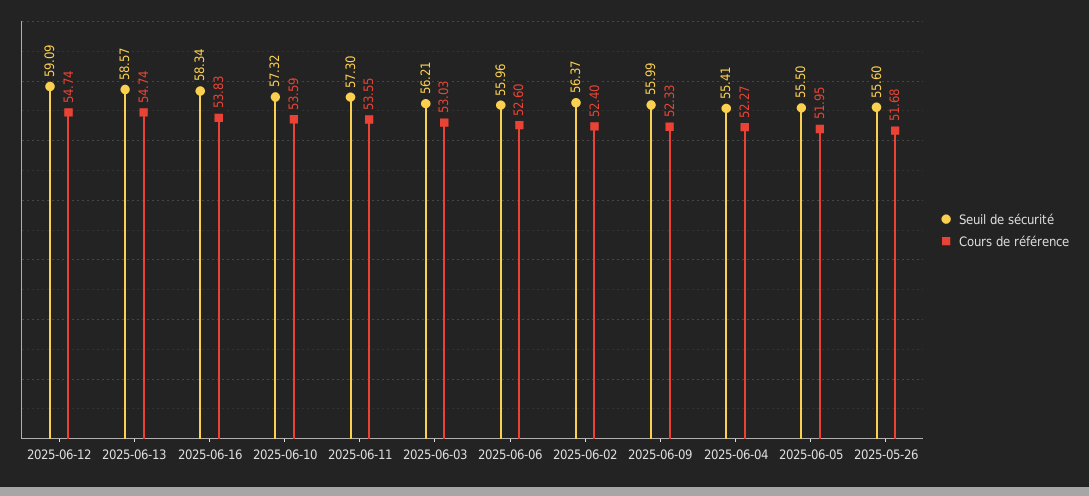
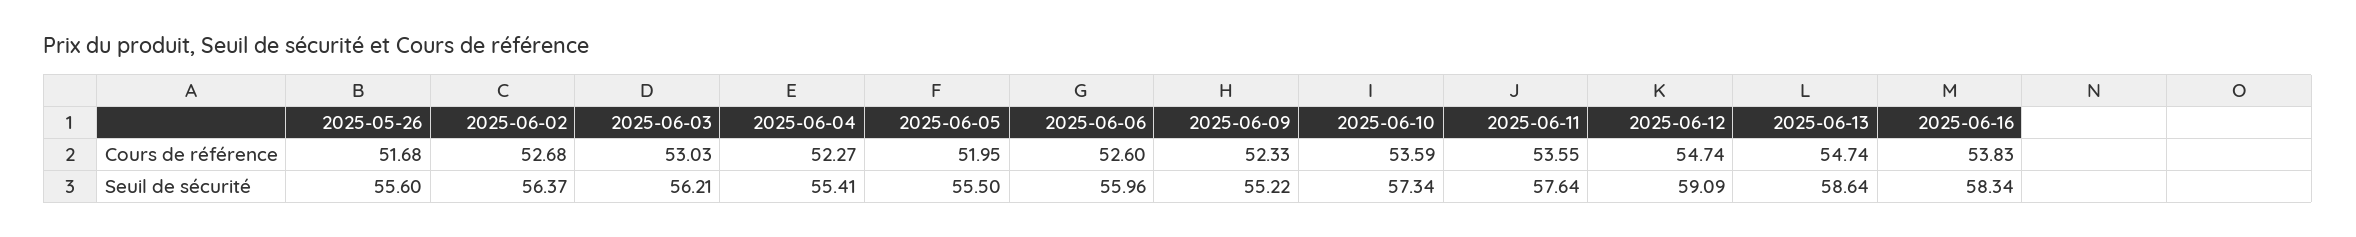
  {
    "Seuil de sécurité": {
      "2025-06-12": 59.09,
-     "2025-06-13": 58.57,
+     "2025-06-13": 58.64,
      "2025-06-16": 58.34,
-     "2025-06-10": 57.32,
+     "2025-06-10": 57.34,
-     "2025-06-11": 57.3,
+     "2025-06-11": 57.64,
      "2025-06-03": 56.21,
      "2025-06-06": 55.96,
      "2025-06-02": 56.37,
-     "2025-06-09": 55.99,
+     "2025-06-09": 55.22,
      "2025-06-04": 55.41,
      "2025-06-05": 55.5,
      "2025-05-26": 55.6
    },
    "Cours de référence": {
      "2025-06-12": 54.74,
      "2025-06-13": 54.74,
      "2025-06-16": 53.83,
      "2025-06-10": 53.59,
      "2025-06-11": 53.55,
      "2025-06-03": 53.03,
      "2025-06-06": 52.6,
-     "2025-06-02": 52.4,
+     "2025-06-02": 52.68,
      "2025-06-09": 52.33,
      "2025-06-04": 52.27,
      "2025-06-05": 51.95,
      "2025-05-26": 51.68
    }
  }

